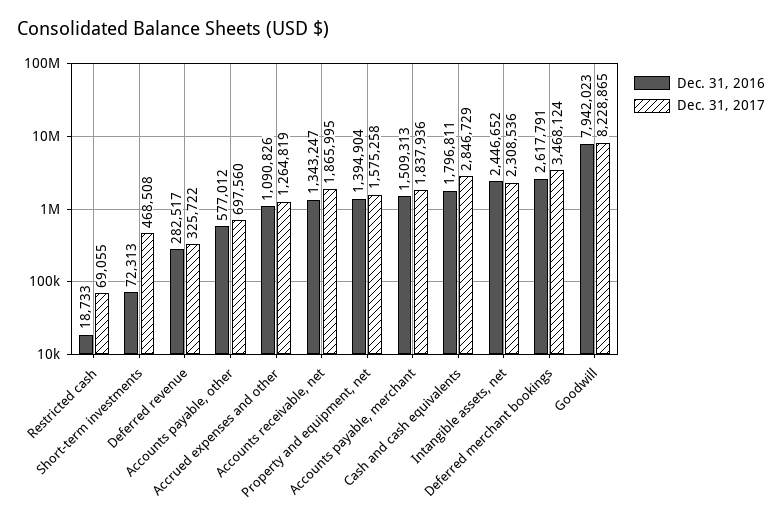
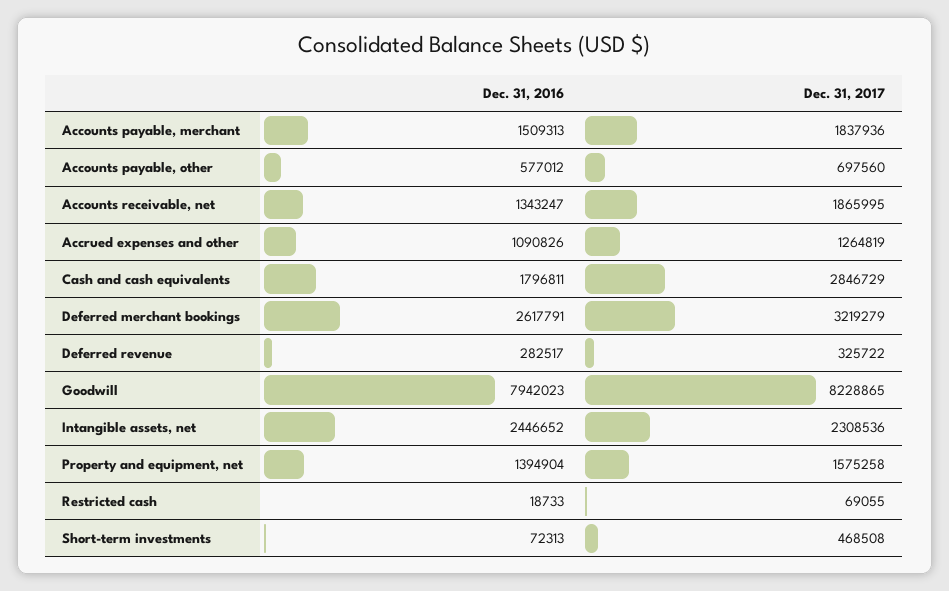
  {
    "Dec. 31, 2016": {
      "Restricted cash": 18733,
      "Short-term investments": 72313,
      "Deferred revenue": 282517,
      "Accounts payable, other": 577012,
      "Accrued expenses and other": 1090826,
      "Accounts receivable, net": 1343247,
      "Property and equipment, net": 1394904,
      "Accounts payable, merchant": 1509313,
      "Cash and cash equivalents": 1796811,
      "Intangible assets, net": 2446652,
      "Deferred merchant bookings": 2617791,
      "Goodwill": 7942023
    },
    "Dec. 31, 2017": {
      "Restricted cash": 69055,
      "Short-term investments": 468508,
      "Deferred revenue": 325722,
      "Accounts payable, other": 697560,
      "Accrued expenses and other": 1264819,
      "Accounts receivable, net": 1865995,
      "Property and equipment, net": 1575258,
      "Accounts payable, merchant": 1837936,
      "Cash and cash equivalents": 2846729,
      "Intangible assets, net": 2308536,
-     "Deferred merchant bookings": 3468124,
+     "Deferred merchant bookings": 3219279,
      "Goodwill": 8228865
    }
  }

